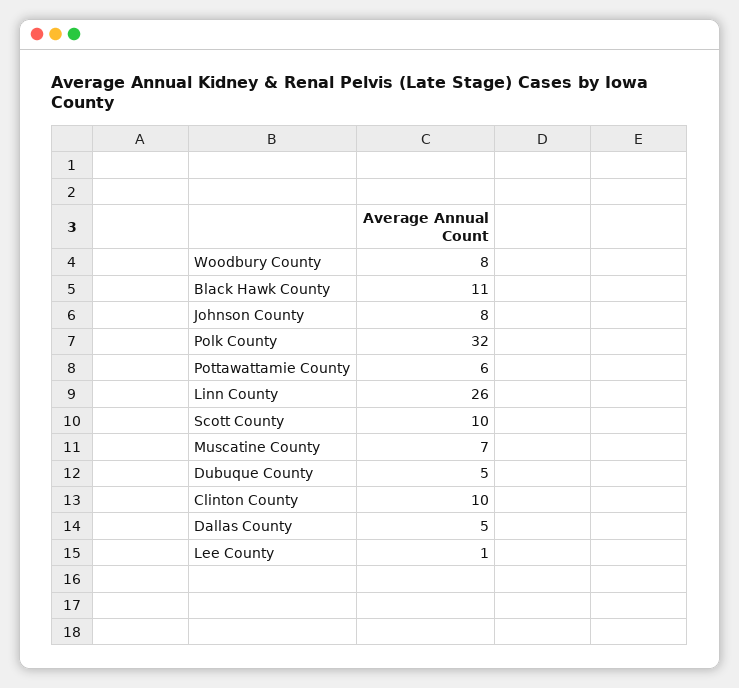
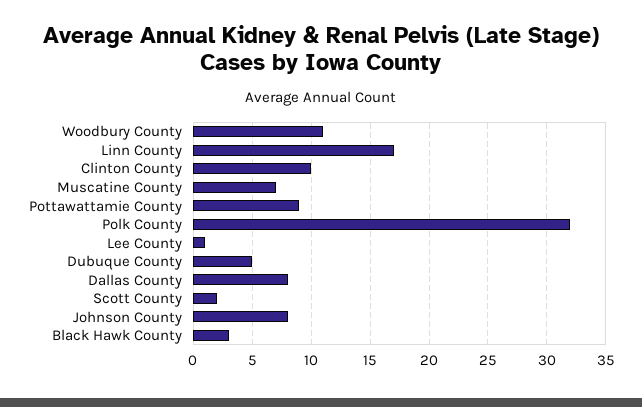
  {
-   "Woodbury County": 8,
+   "Woodbury County": 11,
-   "Black Hawk County": 11,
+   "Black Hawk County": 3,
    "Johnson County": 8,
    "Polk County": 32,
-   "Pottawattamie County": 6,
+   "Pottawattamie County": 9,
-   "Linn County": 26,
+   "Linn County": 17,
-   "Scott County": 10,
+   "Scott County": 2,
    "Muscatine County": 7,
    "Dubuque County": 5,
    "Clinton County": 10,
-   "Dallas County": 5,
+   "Dallas County": 8,
    "Lee County": 1
  }

